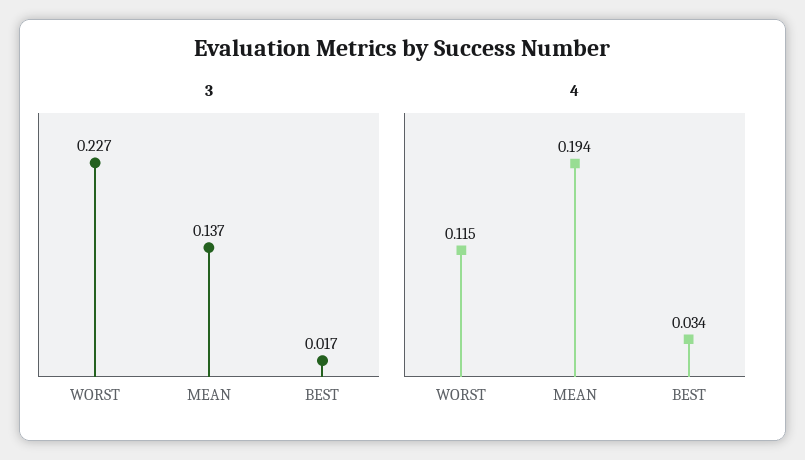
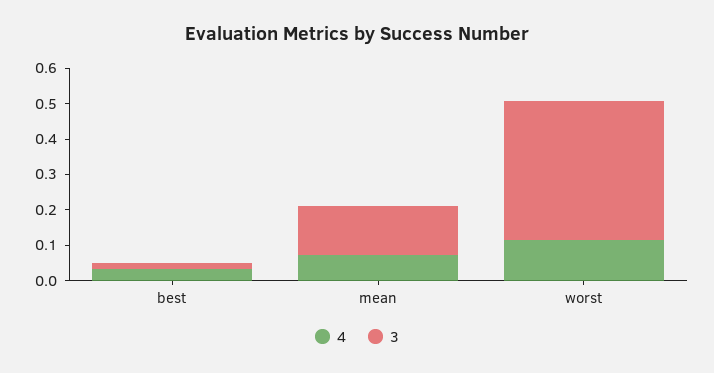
  {
    "3": {
-     "WORST": 0.227,
+     "WORST": 0.4,
      "MEAN": 0.137,
      "BEST": 0.017
    },
    "4": {
      "WORST": 0.115,
-     "MEAN": 0.194,
+     "MEAN": 0.075,
      "BEST": 0.034
    }
  }

